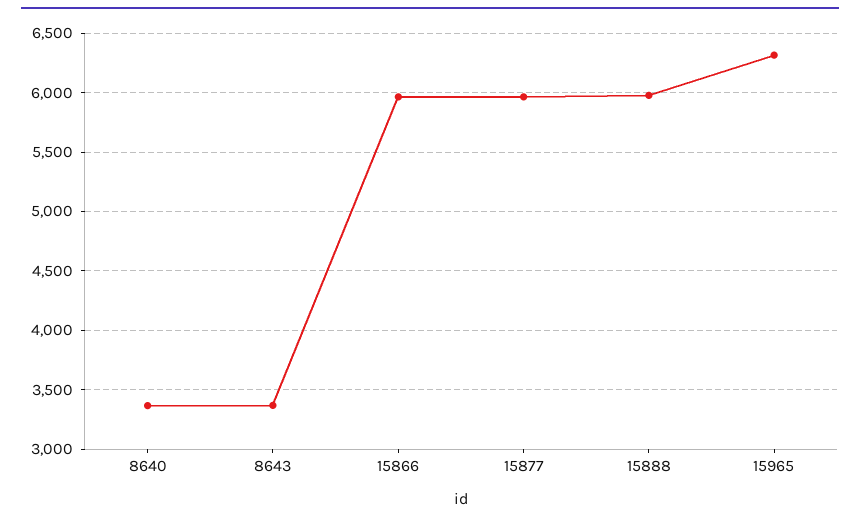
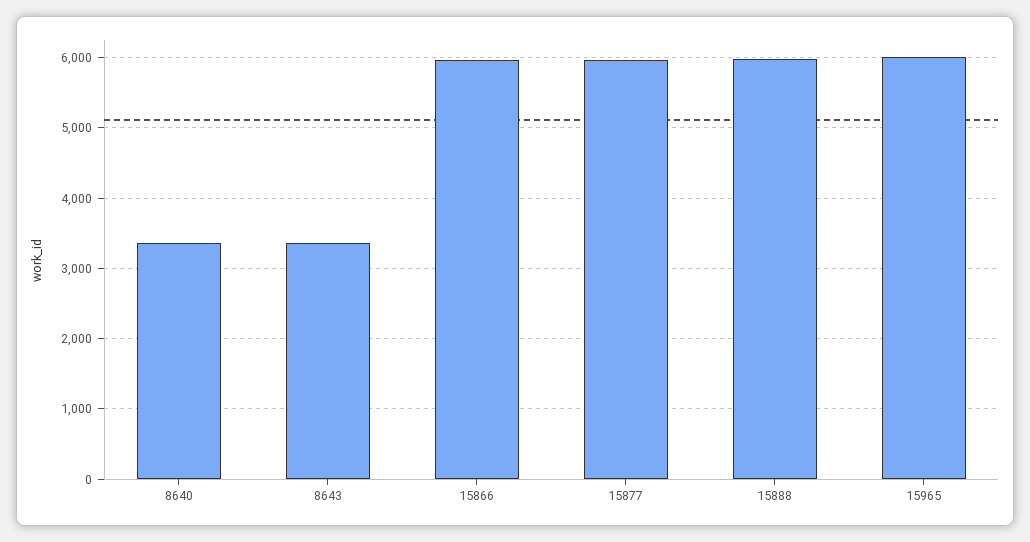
  {
    "8640": 3400,
    "8643": 3400,
    "15866": 6000,
    "15877": 6000,
    "15888": 6000,
-   "15965": 6300
+   "15965": 6000
  }

